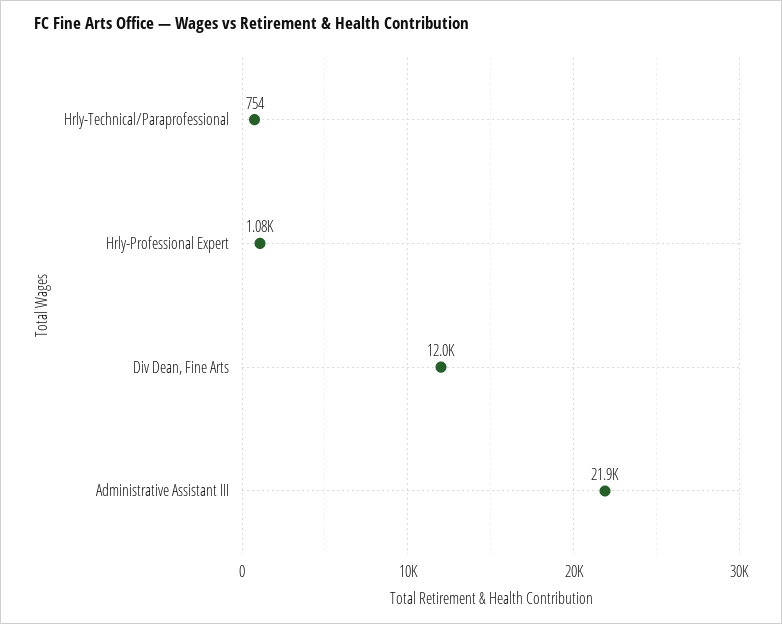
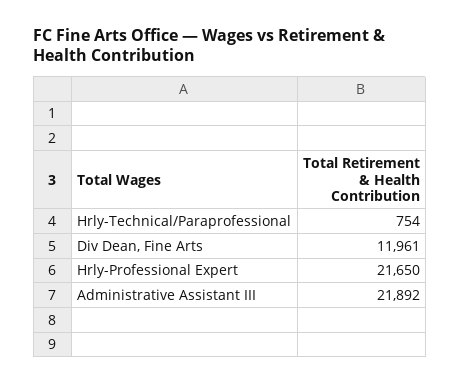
  {
    "Hrly-Technical/Paraprofessional": 754,
-   "Hrly-Professional Expert": 1080,
+   "Hrly-Professional Expert": 21650,
    "Div Dean, Fine Arts": 11961,
    "Administrative Assistant III": 21892
  }

